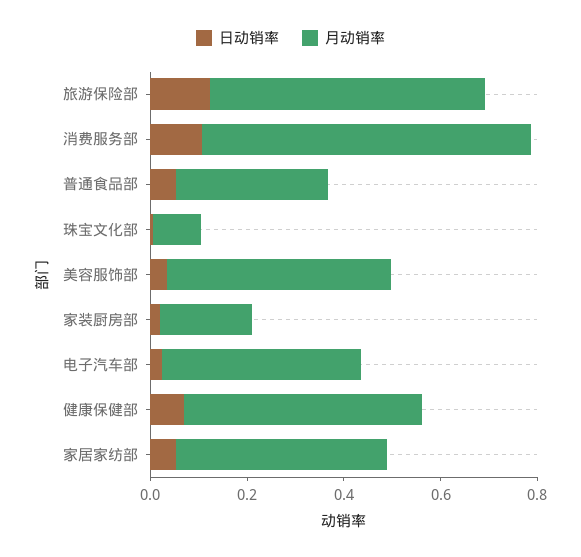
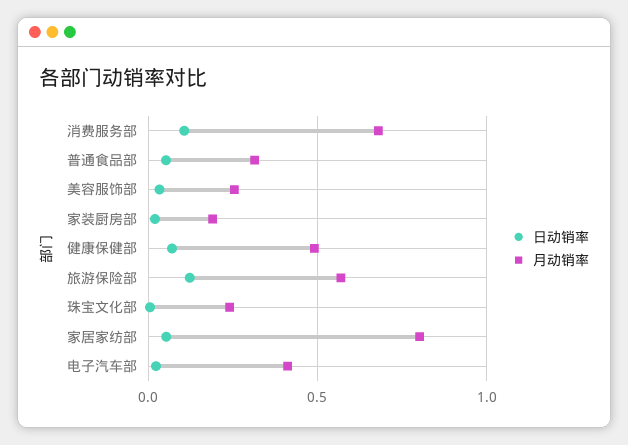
  {
    "日动销率": {
      "旅游保险部": 0.1,
      "消费服务部": 0.1,
      "普通食品部": 0.05,
      "珠宝文化部": 0,
      "美容服饰部": 0.05,
      "家装厨房部": 0,
      "电子汽车部": 0,
      "健康保健部": 0.05,
      "家居家纺部": 0.05
    },
    "月动销率": {
      "旅游保险部": 0.55,
      "消费服务部": 0.7,
      "普通食品部": 0.3,
-     "珠宝文化部": 0.1,
+     "珠宝文化部": 0.25,
-     "美容服饰部": 0.45,
+     "美容服饰部": 0.25,
      "家装厨房部": 0.2,
      "电子汽车部": 0.4,
      "健康保健部": 0.5,
-     "家居家纺部": 0.45
+     "家居家纺部": 0.8
    }
  }

